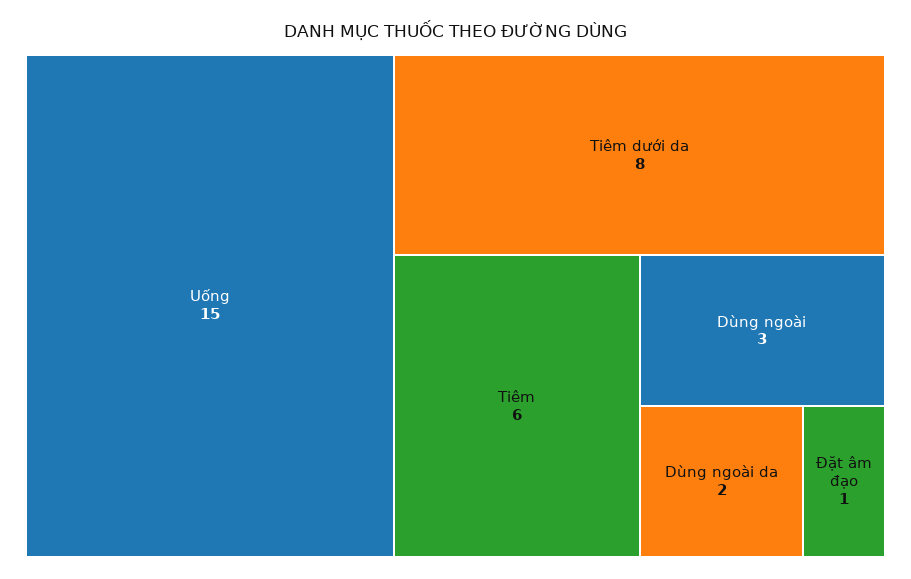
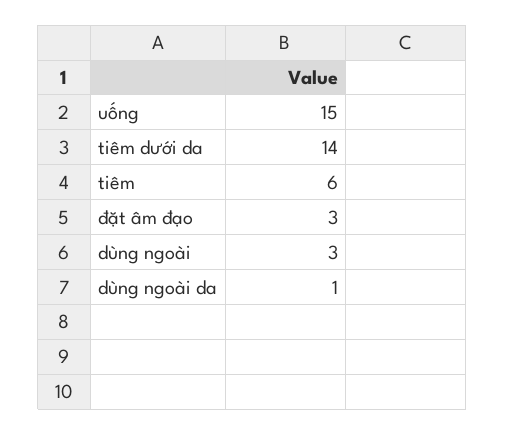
  {
    "Uống": 15,
-   "Tiêm dưới da": 8,
+   "Tiêm dưới da": 14,
    "Tiêm": 6,
    "Dùng ngoài": 3,
-   "Dùng ngoài da": 2,
+   "Dùng ngoài da": 1,
-   "Đặt âm đạo": 1
+   "Đặt âm đạo": 3
  }

